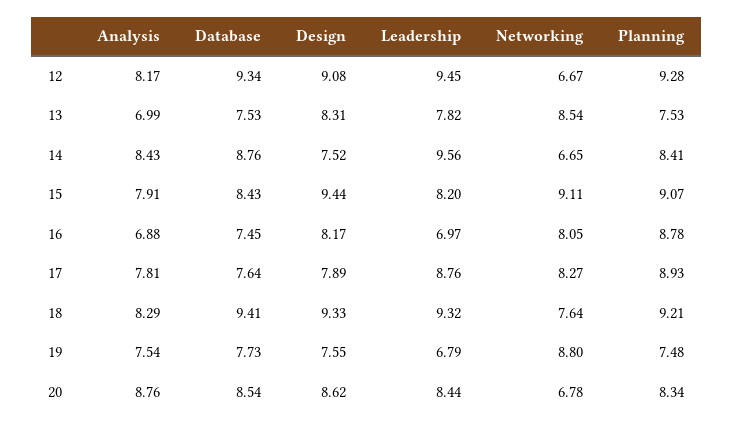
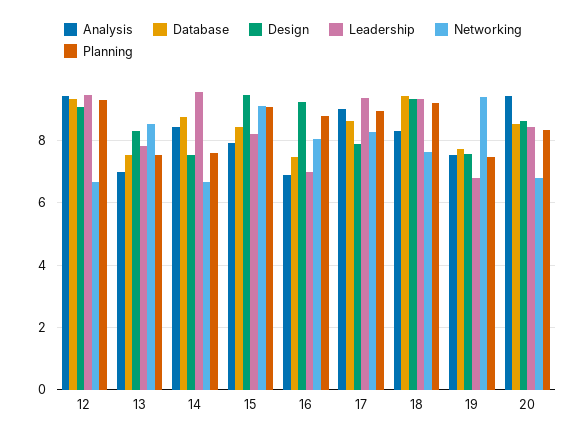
  {
    "Analysis": {
-     "12": 8.17,
+     "12": 9.4,
      "13": 6.99,
      "14": 8.43,
      "15": 7.91,
      "16": 6.88,
-     "17": 7.81,
+     "17": 9,
      "18": 8.29,
      "19": 7.54,
-     "20": 8.76
+     "20": 9.4
    },
    "Database": {
      "12": 9.34,
      "13": 7.53,
      "14": 8.76,
      "15": 8.43,
      "16": 7.45,
-     "17": 7.64,
+     "17": 8.6,
      "18": 9.41,
      "19": 7.73,
      "20": 8.54
    },
    "Design": {
      "12": 9.08,
      "13": 8.31,
      "14": 7.52,
      "15": 9.44,
-     "16": 8.17,
+     "16": 9.2,
      "17": 7.89,
      "18": 9.33,
      "19": 7.55,
      "20": 8.62
    },
    "Leadership": {
      "12": 9.45,
      "13": 7.82,
      "14": 9.56,
      "15": 8.2,
      "16": 6.97,
-     "17": 8.76,
+     "17": 9.4,
      "18": 9.32,
      "19": 6.79,
      "20": 8.44
    },
    "Networking": {
      "12": 6.67,
      "13": 8.54,
      "14": 6.65,
      "15": 9.11,
      "16": 8.05,
      "17": 8.27,
      "18": 7.64,
-     "19": 8.8,
+     "19": 9.4,
      "20": 6.78
    },
    "Planning": {
      "12": 9.28,
      "13": 7.53,
-     "14": 8.41,
+     "14": 7.6,
      "15": 9.07,
      "16": 8.78,
      "17": 8.93,
      "18": 9.21,
      "19": 7.48,
      "20": 8.34
    }
  }

